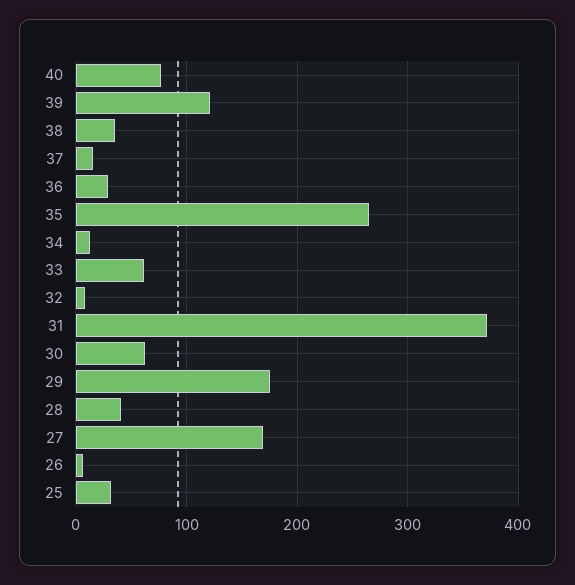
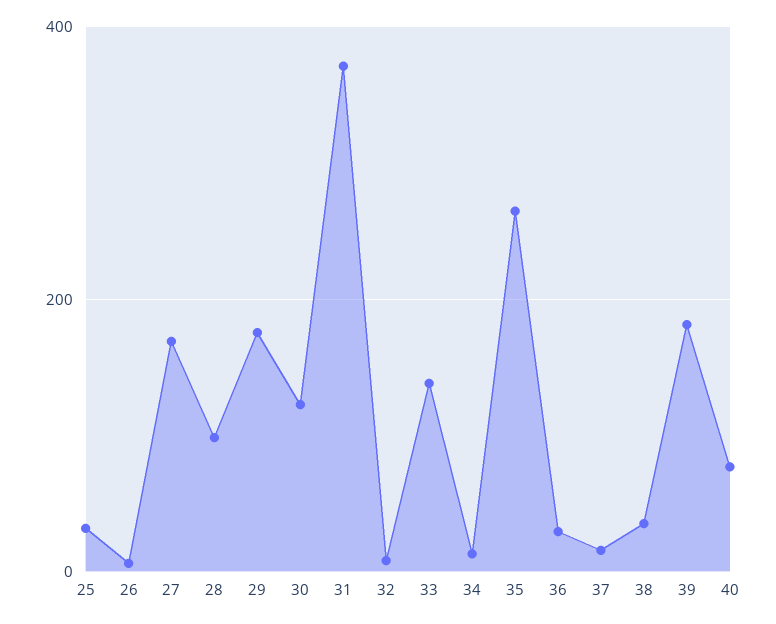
  {
    "40": 80,
-   "39": 120,
+   "39": 180,
    "38": 40,
    "37": 20,
    "36": 30,
    "35": 260,
    "34": 10,
-   "33": 60,
+   "33": 140,
    "32": 10,
    "31": 370,
-   "30": 60,
+   "30": 120,
    "29": 180,
-   "28": 40,
+   "28": 100,
    "27": 170,
    "26": 10,
    "25": 30
  }

